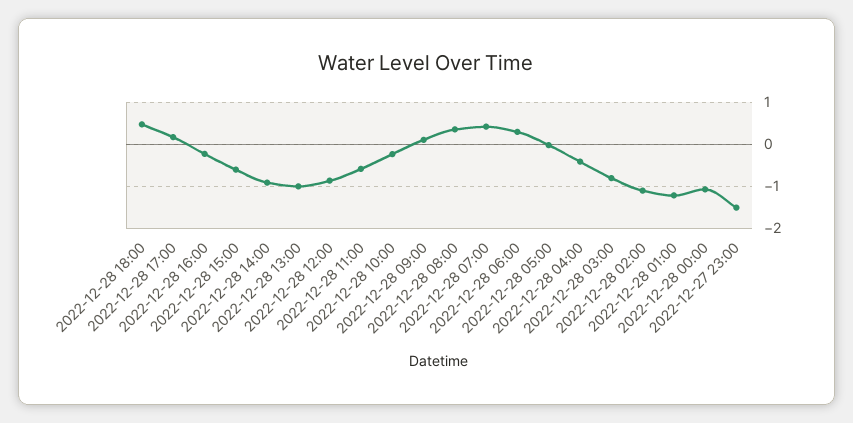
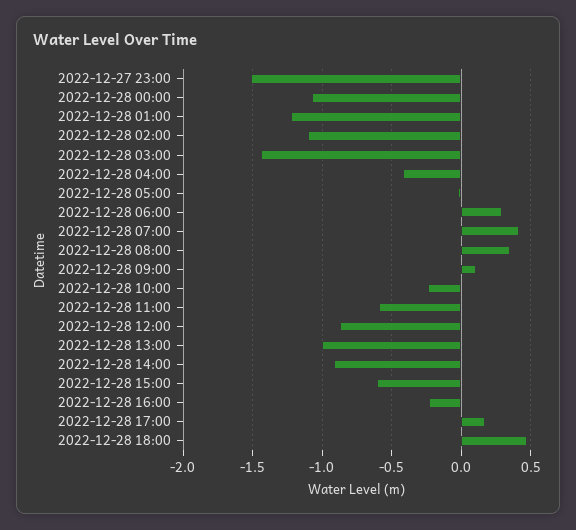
  {
    "2022-12-28 18:00": 0.45,
    "2022-12-28 17:00": 0.15,
    "2022-12-28 16:00": -0.25,
    "2022-12-28 15:00": -0.6,
    "2022-12-28 14:00": -0.9,
    "2022-12-28 13:00": -1,
    "2022-12-28 12:00": -0.85,
    "2022-12-28 11:00": -0.6,
    "2022-12-28 10:00": -0.25,
    "2022-12-28 09:00": 0.1,
    "2022-12-28 08:00": 0.35,
    "2022-12-28 07:00": 0.4,
    "2022-12-28 06:00": 0.3,
    "2022-12-28 05:00": 0,
    "2022-12-28 04:00": -0.4,
-   "2022-12-28 03:00": -0.8,
+   "2022-12-28 03:00": -1.45,
    "2022-12-28 02:00": -1.1,
    "2022-12-28 01:00": -1.2,
    "2022-12-28 00:00": -1.1,
    "2022-12-27 23:00": -1.5
  }

